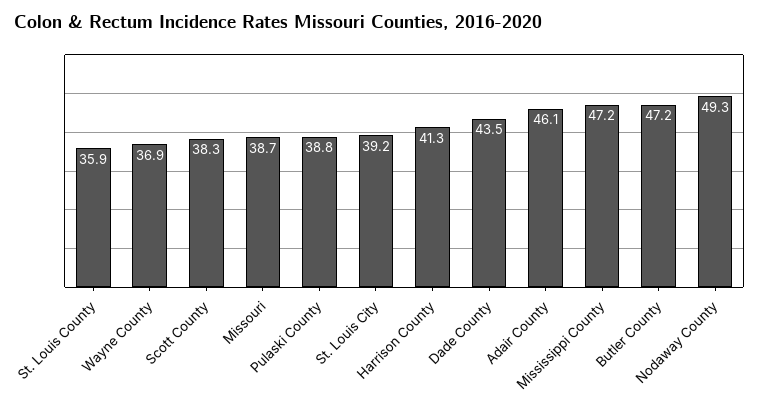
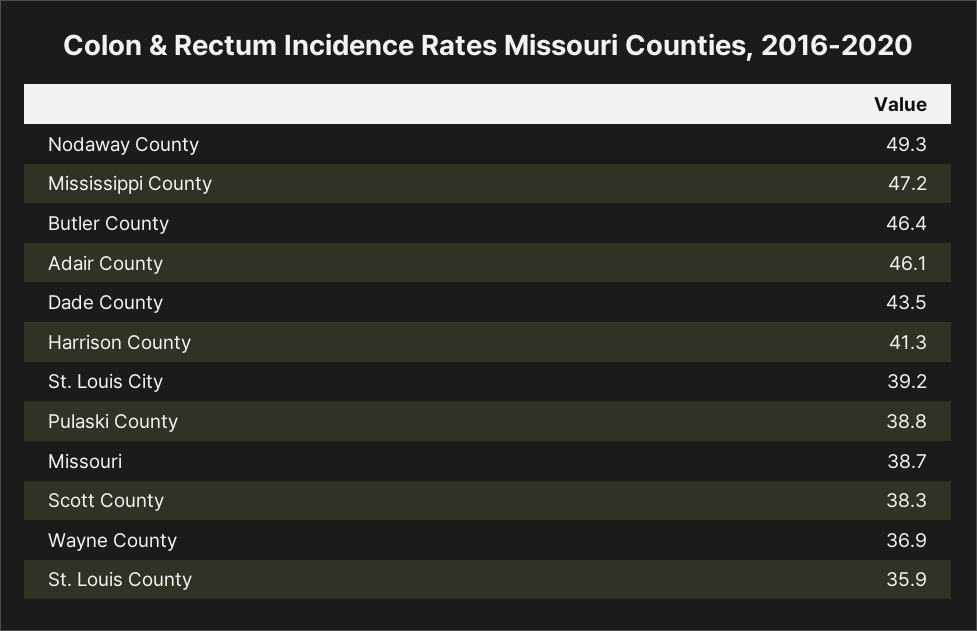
  {
    "St. Louis County": 35.9,
    "Wayne County": 36.9,
    "Scott County": 38.3,
    "Missouri": 38.7,
    "Pulaski County": 38.8,
    "St. Louis City": 39.2,
    "Harrison County": 41.3,
    "Dade County": 43.5,
    "Adair County": 46.1,
    "Mississippi County": 47.2,
-   "Butler County": 47.2,
+   "Butler County": 46.4,
    "Nodaway County": 49.3
  }

